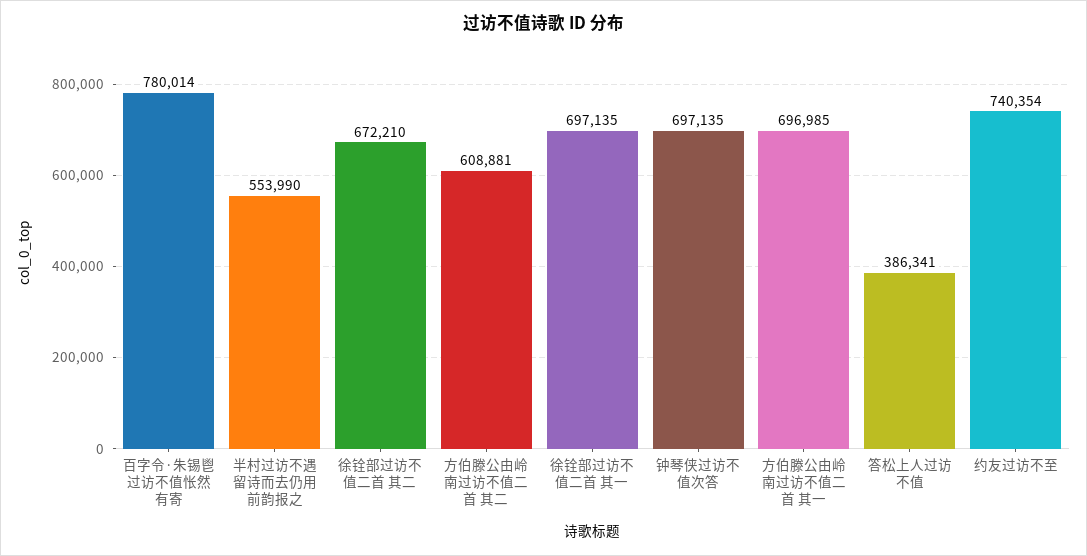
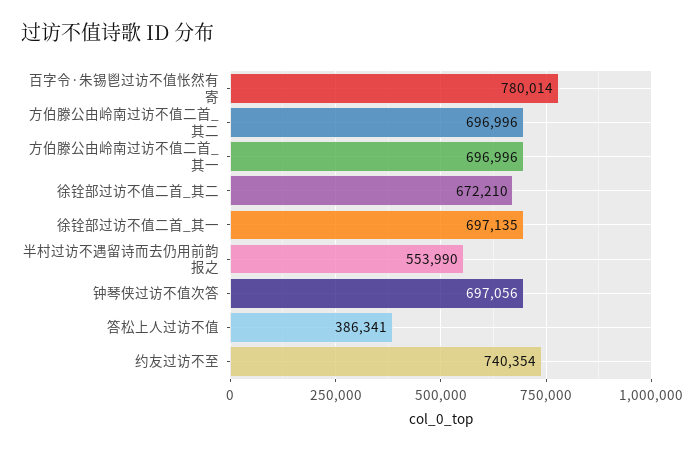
  {
    "百字令·朱锡鬯过访不值怅然有寄": 780014,
    "半村过访不遇留诗而去仍用前韵报之": 553990,
    "徐铨部过访不值二首 其二": 672210,
-   "方伯滕公由岭南过访不值二首 其二": 608881,
+   "方伯滕公由岭南过访不值二首 其二": 696996,
    "徐铨部过访不值二首 其一": 697135,
-   "钟琴侠过访不值次答": 697135,
+   "钟琴侠过访不值次答": 697056,
-   "方伯滕公由岭南过访不值二首 其一": 696985,
+   "方伯滕公由岭南过访不值二首 其一": 696996,
    "答松上人过访不值": 386341,
    "约友过访不至": 740354
  }

